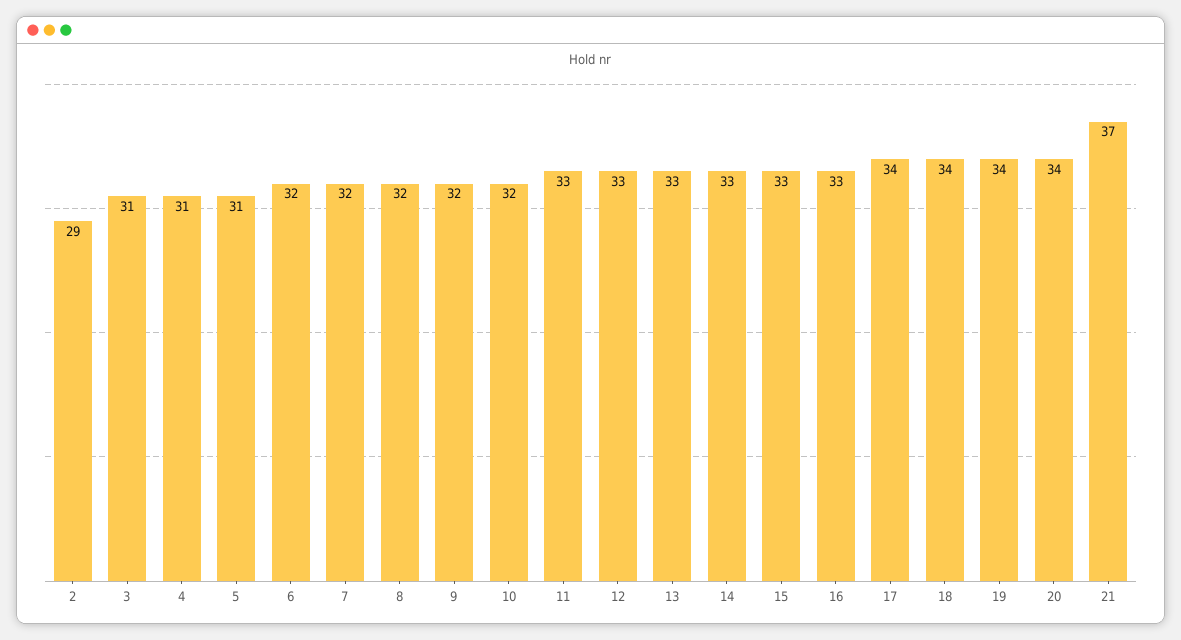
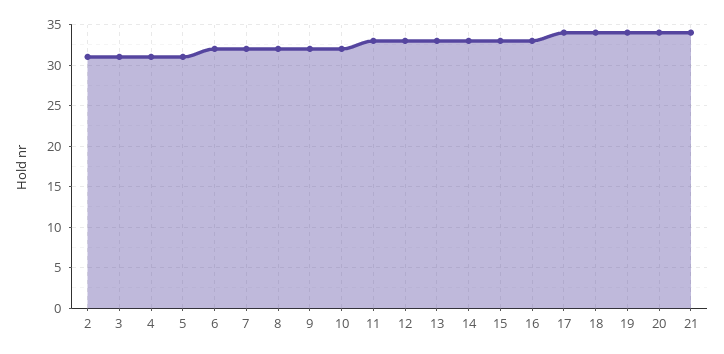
  {
-   "2": 29,
+   "2": 31,
    "3": 31,
    "4": 31,
    "5": 31,
    "6": 32,
    "7": 32,
    "8": 32,
    "9": 32,
    "10": 32,
    "11": 33,
    "12": 33,
    "13": 33,
    "14": 33,
    "15": 33,
    "16": 33,
    "17": 34,
    "18": 34,
    "19": 34,
    "20": 34,
-   "21": 37
+   "21": 34
  }

